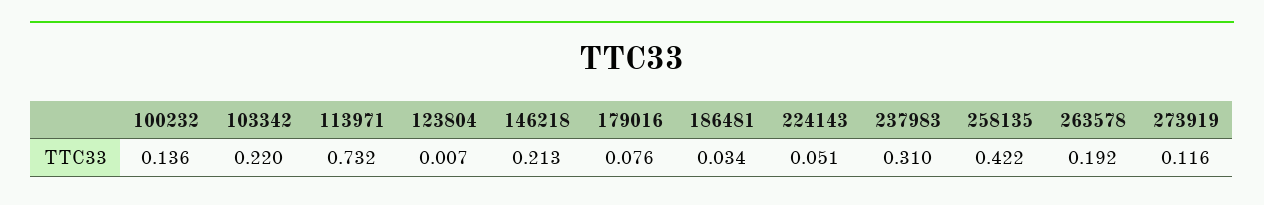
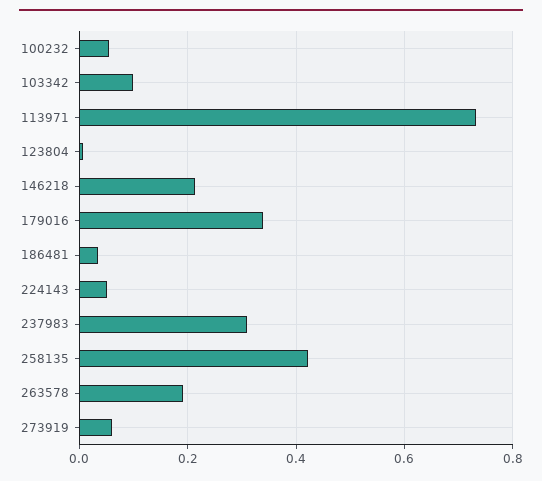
  {
-   "100232": 0.136,
+   "100232": 0.06,
-   "103342": 0.22,
+   "103342": 0.1,
    "113971": 0.732,
    "123804": 0.007,
    "146218": 0.213,
-   "179016": 0.076,
+   "179016": 0.34,
    "186481": 0.034,
    "224143": 0.051,
    "237983": 0.31,
    "258135": 0.422,
    "263578": 0.192,
-   "273919": 0.116
+   "273919": 0.06
  }

